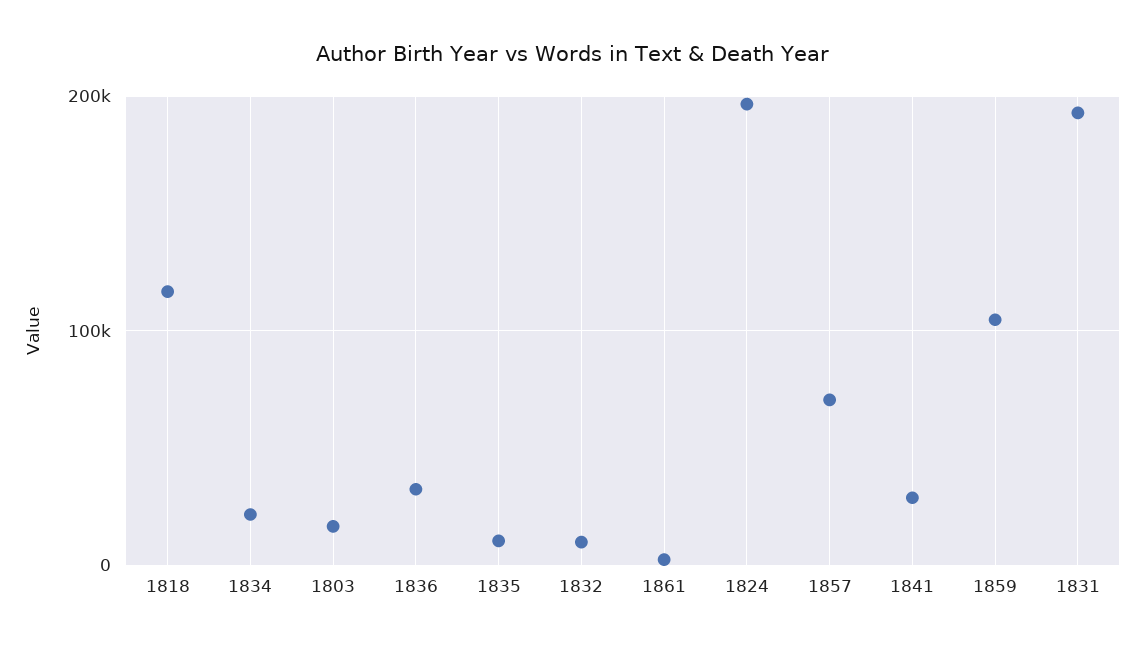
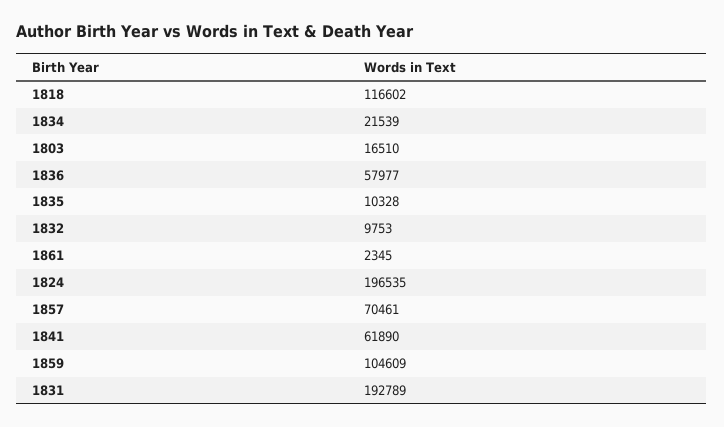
  {
    "1818": 116602,
    "1834": 21539,
    "1803": 16510,
-   "1836": 30000,
+   "1836": 57977,
    "1835": 10328,
    "1832": 9753,
    "1861": 2345,
    "1824": 196535,
    "1857": 70461,
-   "1841": 30000,
+   "1841": 61890,
    "1859": 104609,
    "1831": 192789
  }

